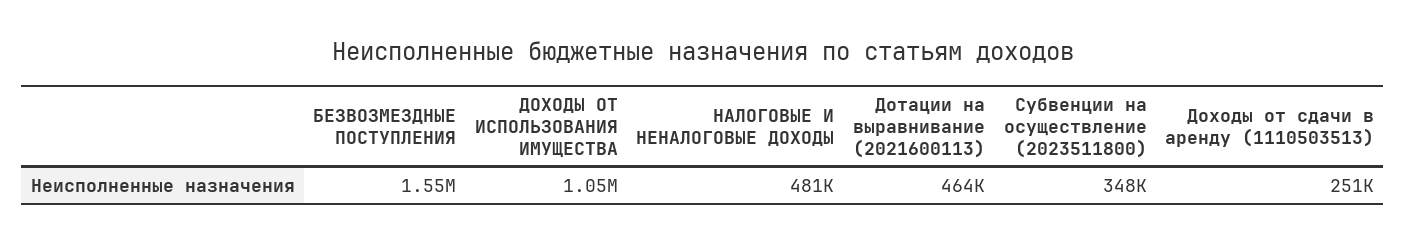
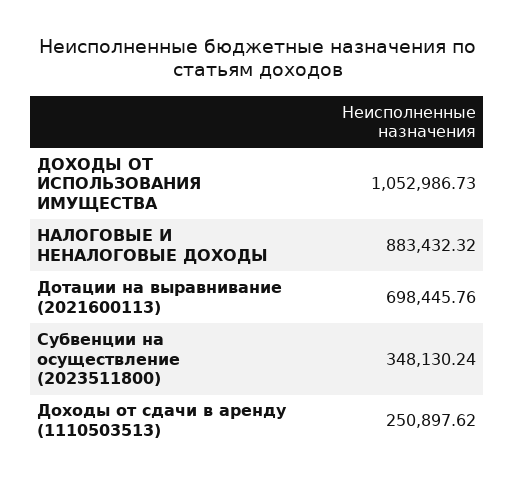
  {
-   "БЕЗВОЗМЕЗДНЫЕ ПОСТУПЛЕНИЯ": 1550000,
    "ДОХОДЫ ОТ ИСПОЛЬЗОВАНИЯ ИМУЩЕСТВА": 1052986.73,
-   "НАЛОГОВЫЕ И НЕНАЛОГОВЫЕ ДОХОДЫ": 481000,
+   "НАЛОГОВЫЕ И НЕНАЛОГОВЫЕ ДОХОДЫ": 883432.32,
-   "Дотации на выравнивание (2021600113)": 464000,
+   "Дотации на выравнивание (2021600113)": 698445.76,
    "Субвенции на осуществление (2023511800)": 348130.24,
    "Доходы от сдачи в аренду (1110503513)": 250897.62
  }

